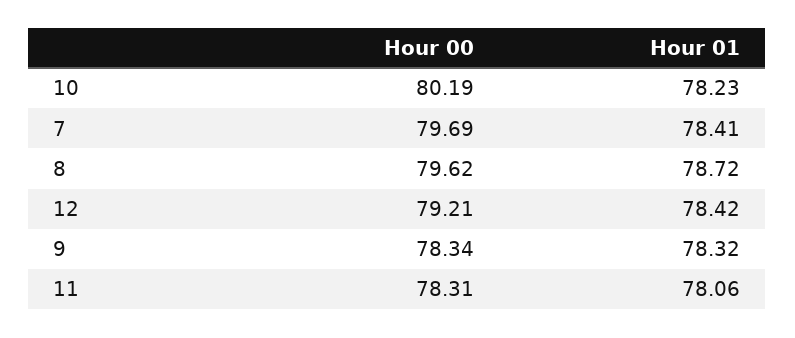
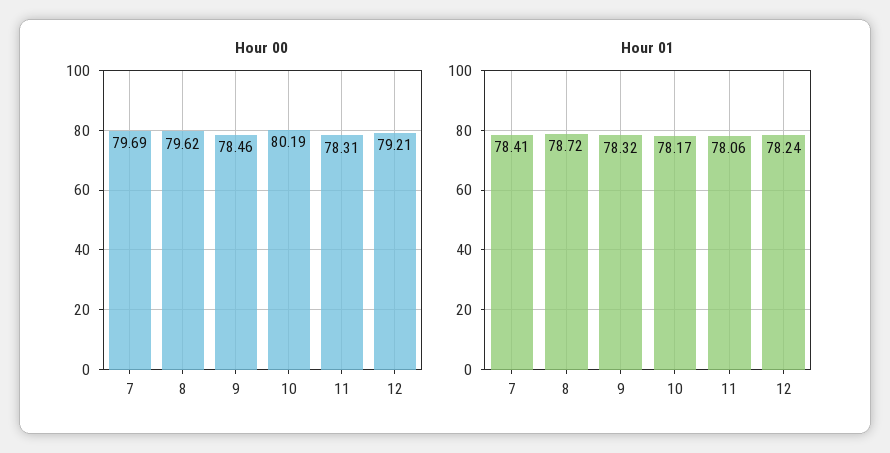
  {
    "Hour 00": {
      "10": 80.19,
      "7": 79.69,
      "8": 79.62,
      "12": 79.21,
-     "9": 78.34,
+     "9": 78.46,
      "11": 78.31
    },
    "Hour 01": {
-     "10": 78.23,
+     "10": 78.17,
      "7": 78.41,
      "8": 78.72,
-     "12": 78.42,
+     "12": 78.24,
      "9": 78.32,
      "11": 78.06
    }
  }

